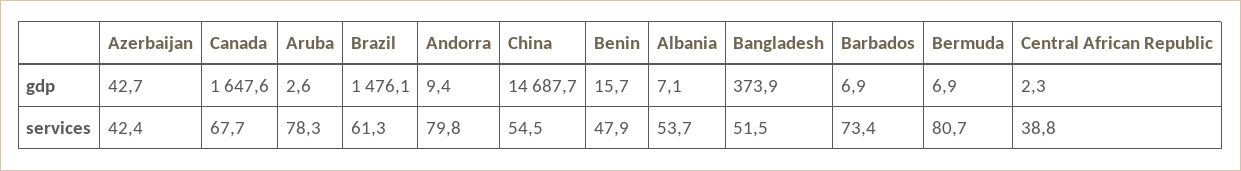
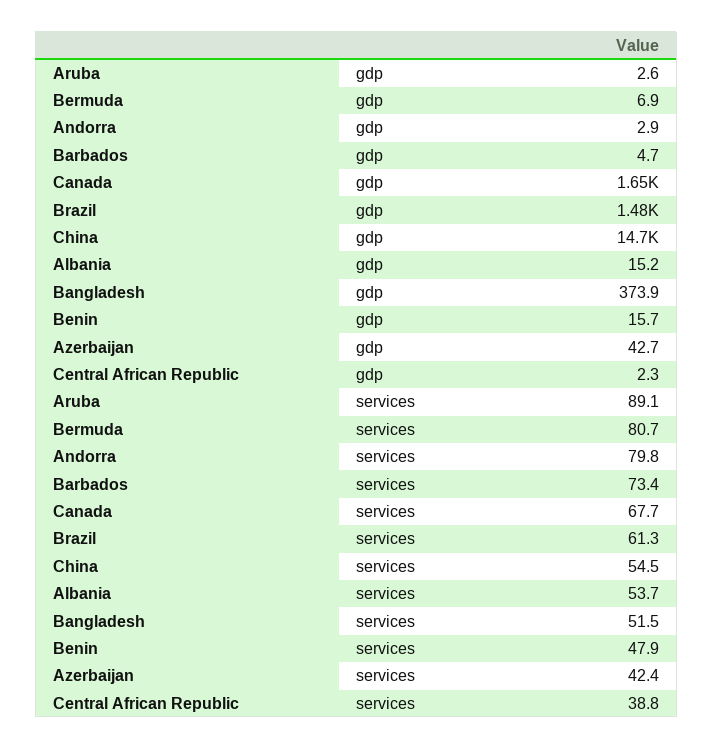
  {
    "Azerbaijan": {
      "gdp": 42.7,
      "services": 42.4
    },
    "Canada": {
      "gdp": 1647.6,
      "services": 67.7
    },
    "Aruba": {
      "gdp": 2.6,
-     "services": 78.3
+     "services": 89.1
    },
    "Brazil": {
      "gdp": 1476.1,
      "services": 61.3
    },
    "Andorra": {
-     "gdp": 9.4,
+     "gdp": 2.9,
      "services": 79.8
    },
    "China": {
      "gdp": 14687.7,
      "services": 54.5
    },
    "Benin": {
      "gdp": 15.7,
      "services": 47.9
    },
    "Albania": {
-     "gdp": 7.1,
+     "gdp": 15.2,
      "services": 53.7
    },
    "Bangladesh": {
      "gdp": 373.9,
      "services": 51.5
    },
    "Barbados": {
-     "gdp": 6.9,
+     "gdp": 4.7,
      "services": 73.4
    },
    "Bermuda": {
      "gdp": 6.9,
      "services": 80.7
    },
    "Central African Republic": {
      "gdp": 2.3,
      "services": 38.8
    }
  }

